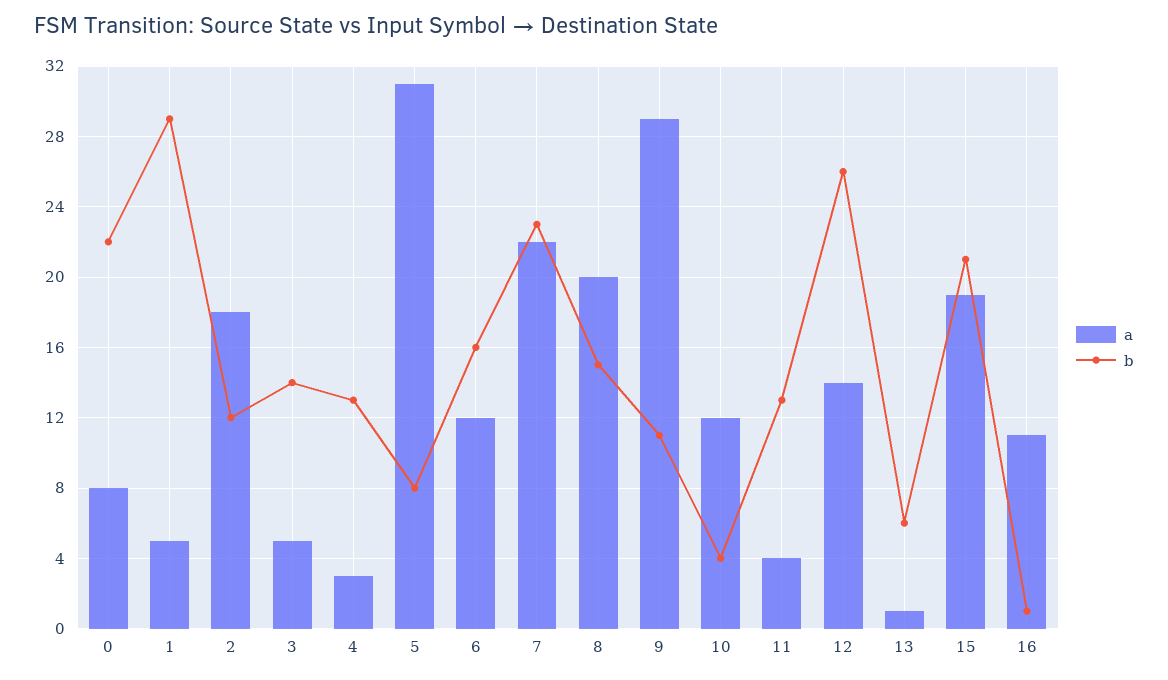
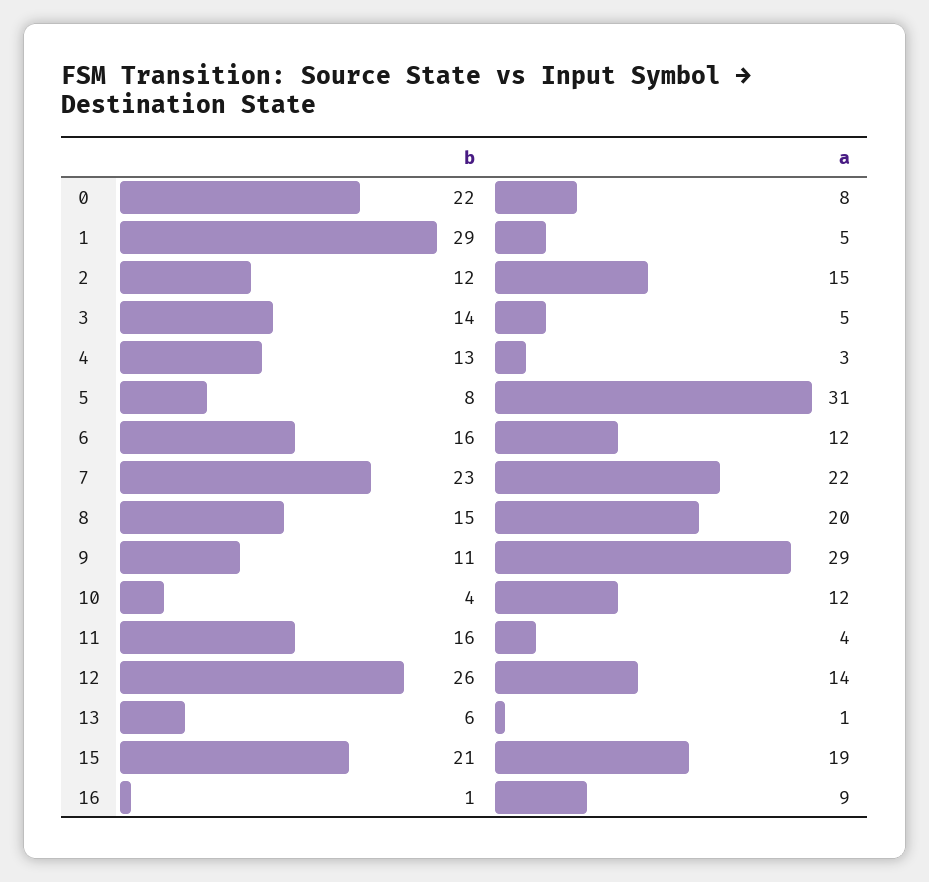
  {
    "a": {
      "0": 8,
      "1": 5,
-     "2": 18,
+     "2": 15,
      "3": 5,
      "4": 3,
      "5": 31,
      "6": 12,
      "7": 22,
      "8": 20,
      "9": 29,
      "10": 12,
      "11": 4,
      "12": 14,
      "13": 1,
      "15": 19,
-     "16": 11
+     "16": 9
    },
    "b": {
      "0": 22,
      "1": 29,
      "2": 12,
      "3": 14,
      "4": 13,
      "5": 8,
      "6": 16,
      "7": 23,
      "8": 15,
      "9": 11,
      "10": 4,
-     "11": 13,
+     "11": 16,
      "12": 26,
      "13": 6,
      "15": 21,
      "16": 1
    }
  }

